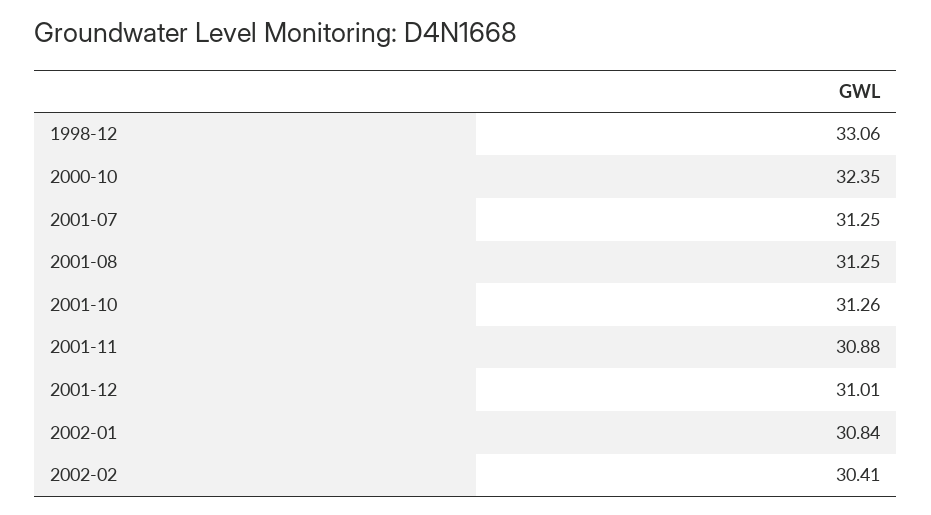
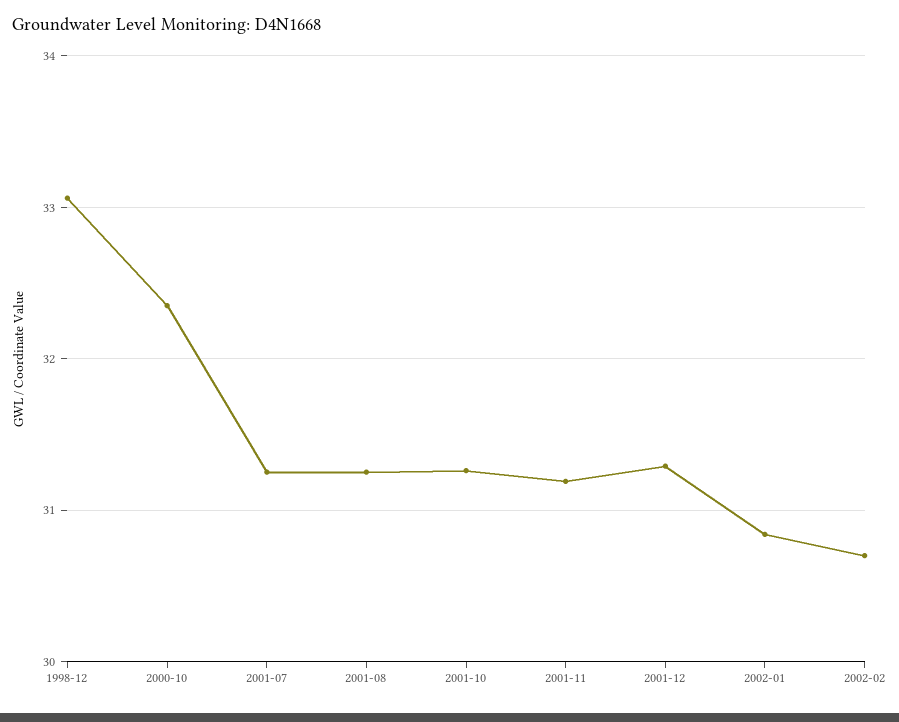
  {
    "1998-12": 33.06,
    "2000-10": 32.35,
    "2001-07": 31.25,
    "2001-08": 31.25,
    "2001-10": 31.26,
-   "2001-11": 30.88,
+   "2001-11": 31.2,
-   "2001-12": 31.01,
+   "2001-12": 31.3,
    "2002-01": 30.84,
-   "2002-02": 30.41
+   "2002-02": 30.7
  }

